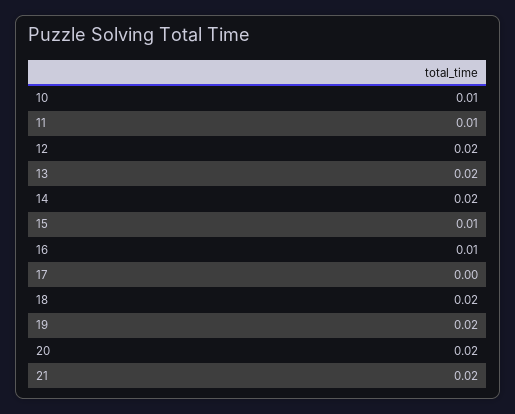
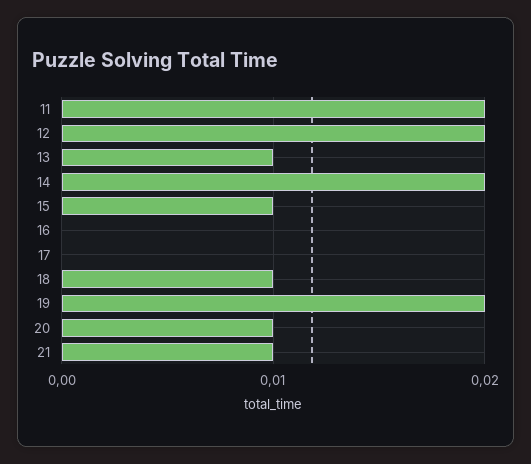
  {
-   "10": 0.01,
-   "11": 0.01,
+   "11": 0.02,
    "12": 0.02,
-   "13": 0.02,
+   "13": 0.01,
    "14": 0.02,
    "15": 0.01,
-   "16": 0.01,
+   "16": 0,
    "17": 0,
-   "18": 0.02,
+   "18": 0.01,
    "19": 0.02,
-   "20": 0.02,
+   "20": 0.01,
-   "21": 0.02
+   "21": 0.01
  }

